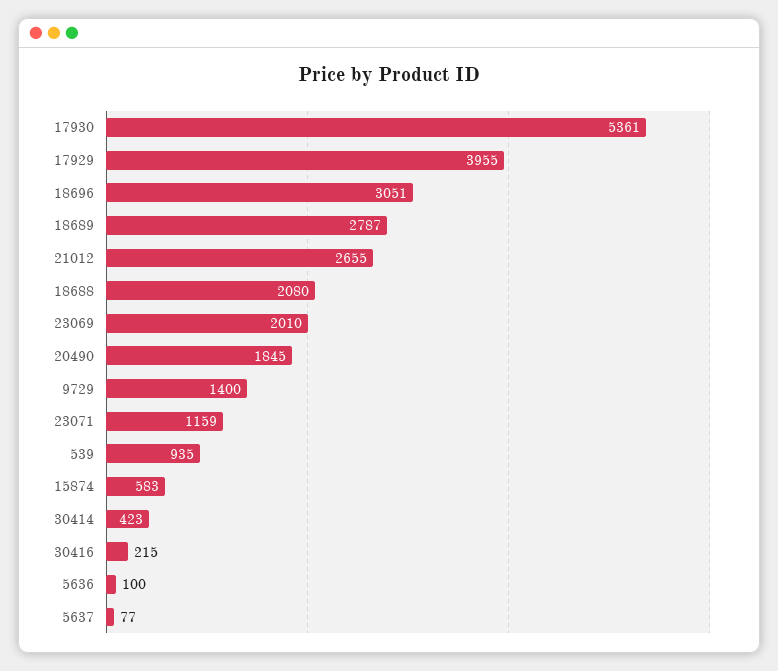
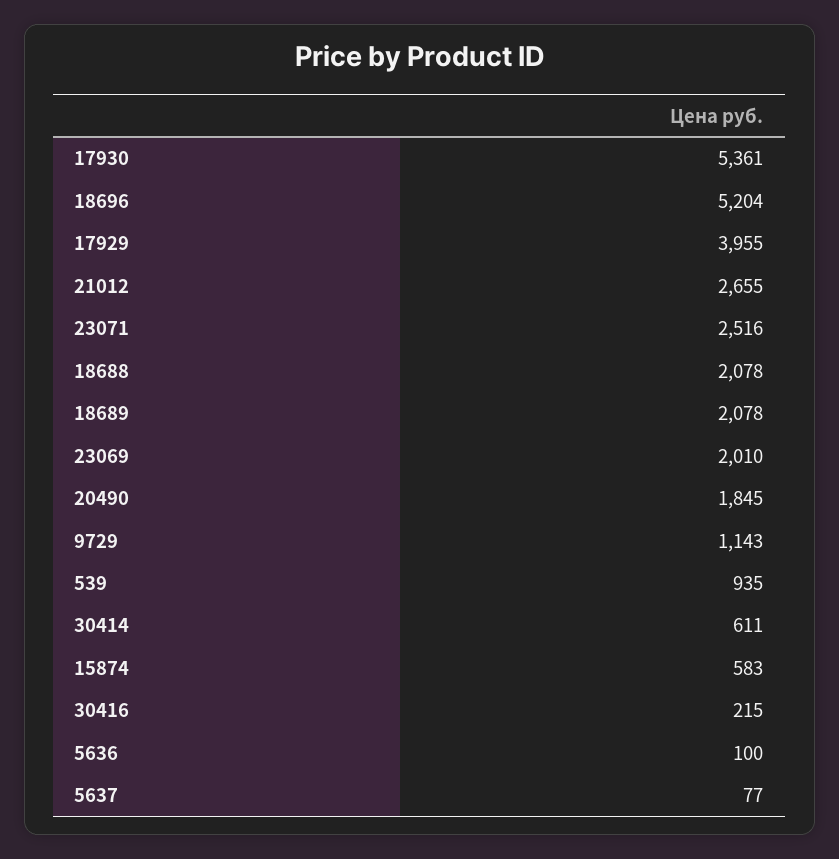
  {
    "17930": 5361,
    "17929": 3955,
-   "18696": 3051,
+   "18696": 5204,
-   "18689": 2787,
+   "18689": 2078,
    "21012": 2655,
-   "18688": 2080,
+   "18688": 2078,
    "23069": 2010,
    "20490": 1845,
-   "9729": 1400,
+   "9729": 1143,
-   "23071": 1159,
+   "23071": 2516,
    "539": 935,
    "15874": 583,
-   "30414": 423,
+   "30414": 611,
    "30416": 215,
    "5636": 100,
    "5637": 77
  }

